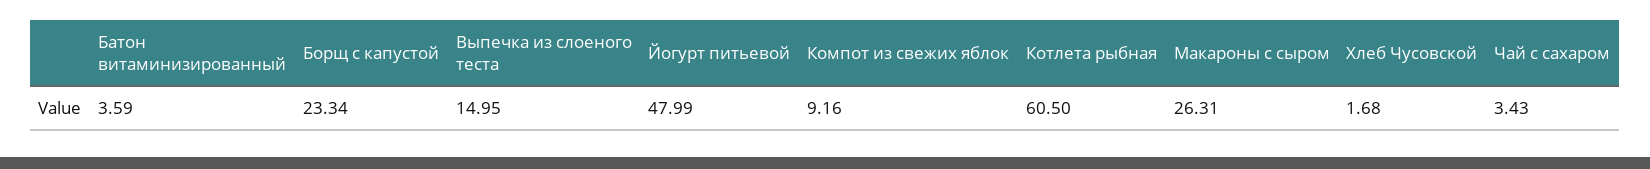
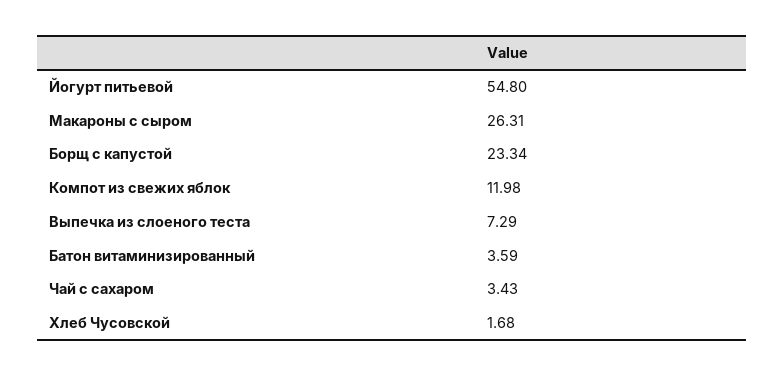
  {
    "Батон витаминизированный": 3.59,
    "Борщ с капустой": 23.34,
-   "Выпечка из слоеного теста": 14.95,
+   "Выпечка из слоеного теста": 7.29,
-   "Йогурт питьевой": 47.99,
+   "Йогурт питьевой": 54.8,
-   "Компот из свежих яблок": 9.16,
+   "Компот из свежих яблок": 11.98,
-   "Котлета рыбная": 60.5,
    "Макароны с сыром": 26.31,
    "Хлеб Чусовской": 1.68,
    "Чай с сахаром": 3.43
  }

